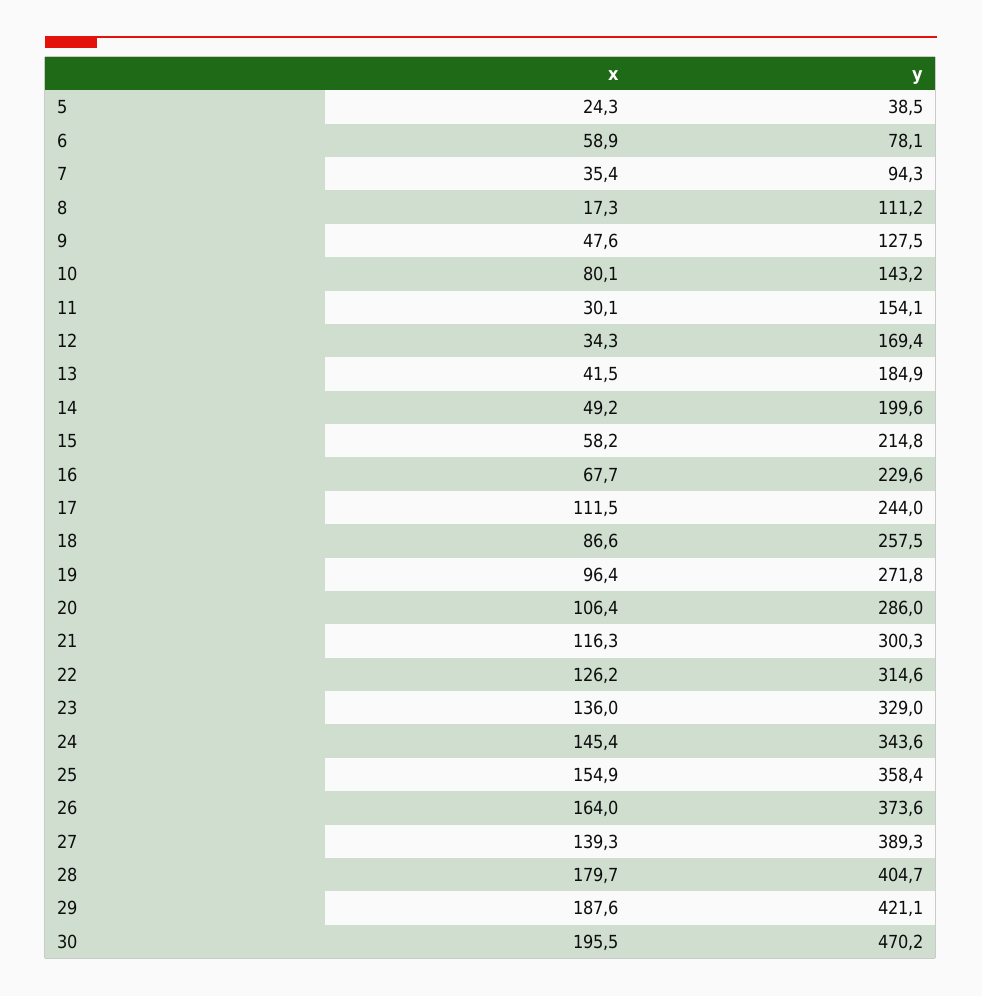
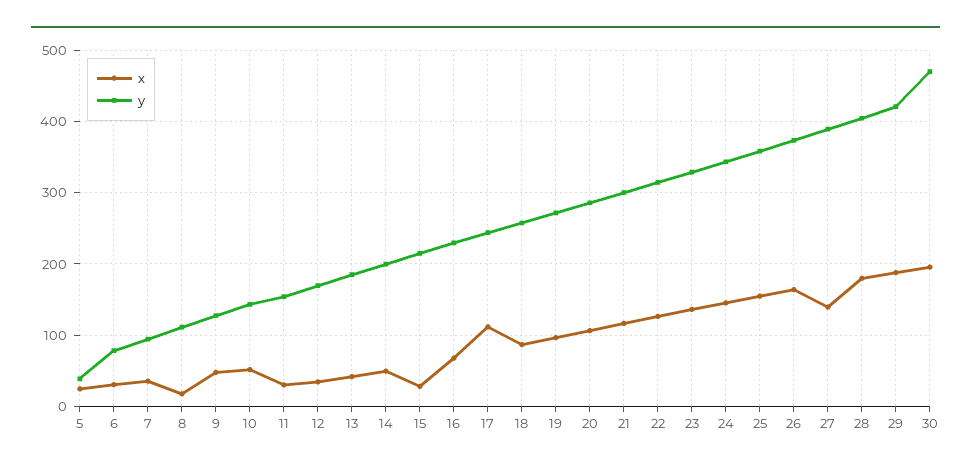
  {
    "x": {
      "5": 24.3,
-     "6": 58.9,
+     "6": 30,
      "7": 35.4,
      "8": 17.3,
      "9": 47.6,
-     "10": 80.1,
+     "10": 50,
      "11": 30.1,
      "12": 34.3,
      "13": 41.5,
      "14": 49.2,
-     "15": 58.2,
+     "15": 30,
      "16": 67.7,
      "17": 111.5,
      "18": 86.6,
      "19": 96.4,
      "20": 106.4,
      "21": 116.3,
      "22": 126.2,
      "23": 136,
      "24": 145.4,
      "25": 154.9,
      "26": 164,
      "27": 139.3,
      "28": 179.7,
      "29": 187.6,
      "30": 195.5
    },
    "y": {
      "5": 38.5,
      "6": 78.1,
      "7": 94.3,
      "8": 111.2,
      "9": 127.5,
      "10": 143.2,
      "11": 154.1,
      "12": 169.4,
      "13": 184.9,
      "14": 199.6,
      "15": 214.8,
      "16": 229.6,
      "17": 244,
      "18": 257.5,
      "19": 271.8,
      "20": 286,
      "21": 300.3,
      "22": 314.6,
      "23": 329,
      "24": 343.6,
      "25": 358.4,
      "26": 373.6,
      "27": 389.3,
      "28": 404.7,
      "29": 421.1,
      "30": 470.2
    }
  }

